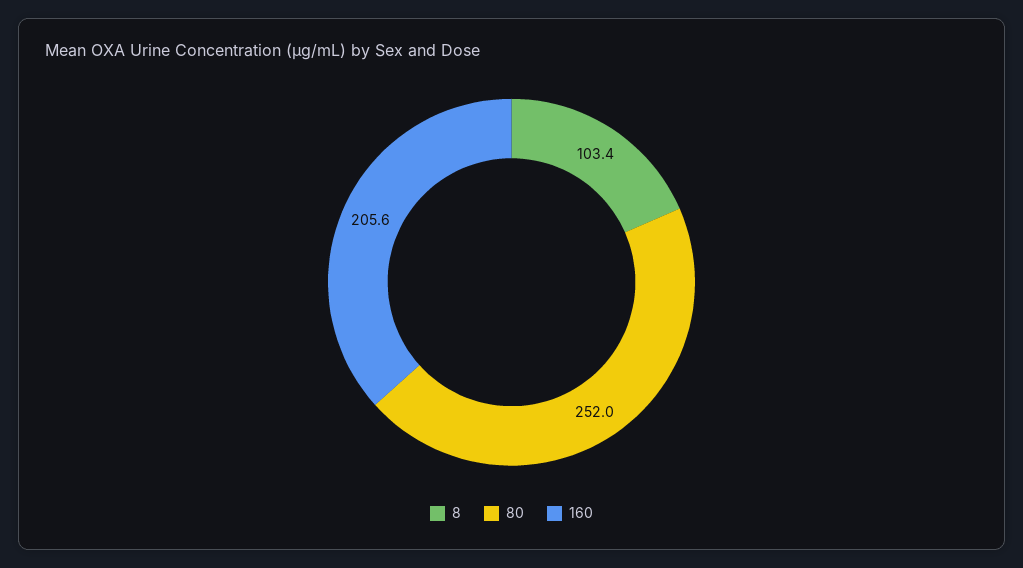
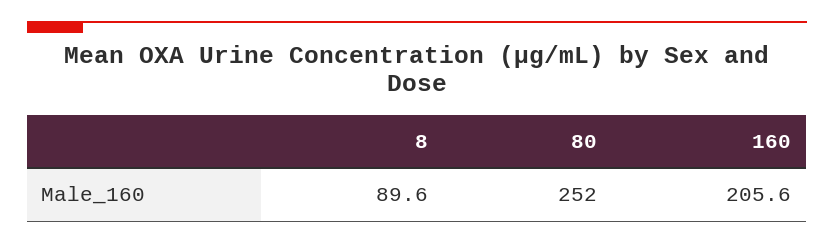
  {
-   "8": 103.4,
+   "8": 89.6,
    "80": 252,
    "160": 205.6
  }

